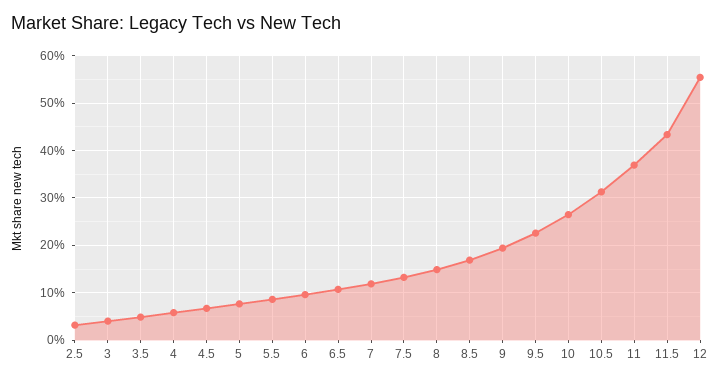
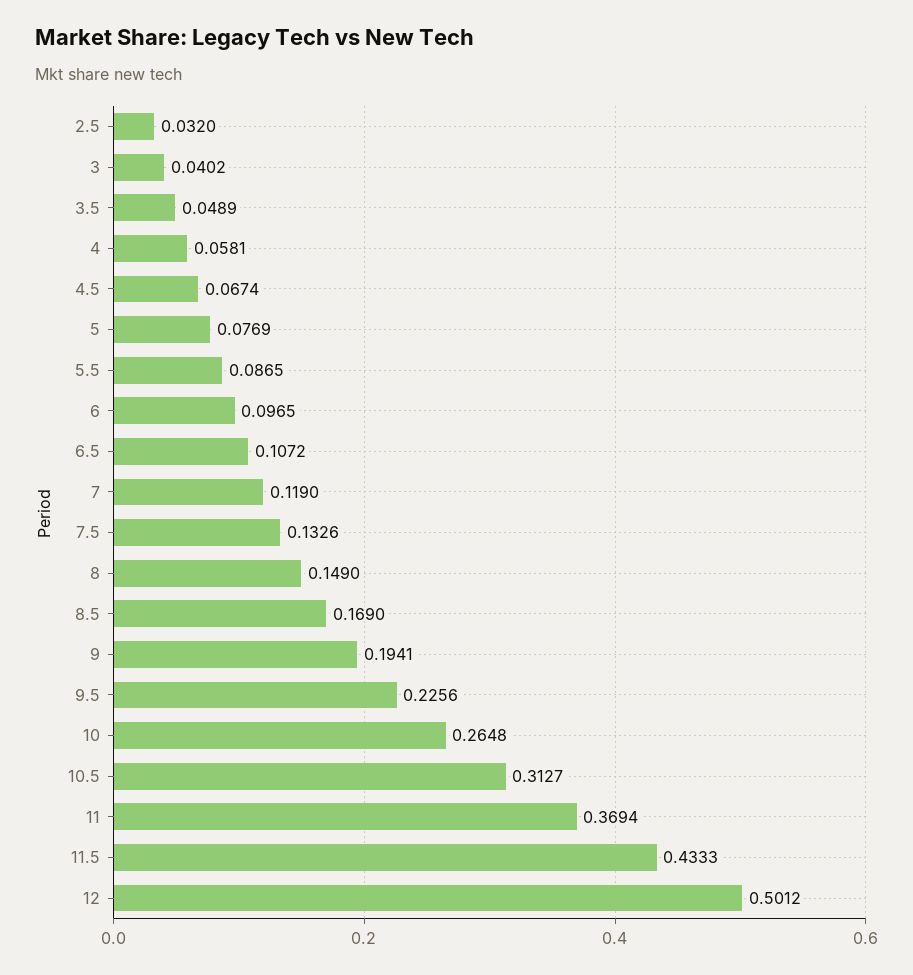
  {
    "2.5": 0.032,
    "3": 0.0402,
    "3.5": 0.0489,
    "4": 0.0581,
    "4.5": 0.0674,
    "5": 0.0769,
    "5.5": 0.0865,
    "6": 0.0965,
    "6.5": 0.1072,
    "7": 0.119,
    "7.5": 0.1326,
    "8": 0.149,
    "8.5": 0.169,
    "9": 0.1941,
    "9.5": 0.2256,
    "10": 0.2648,
    "10.5": 0.3127,
    "11": 0.3694,
    "11.5": 0.4333,
-   "12": 0.56
+   "12": 0.5012
  }

